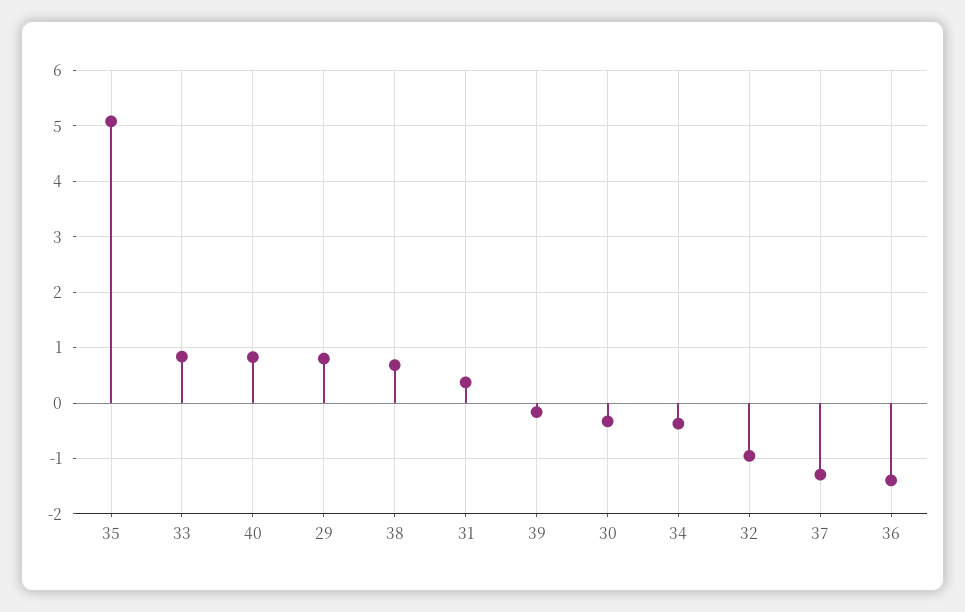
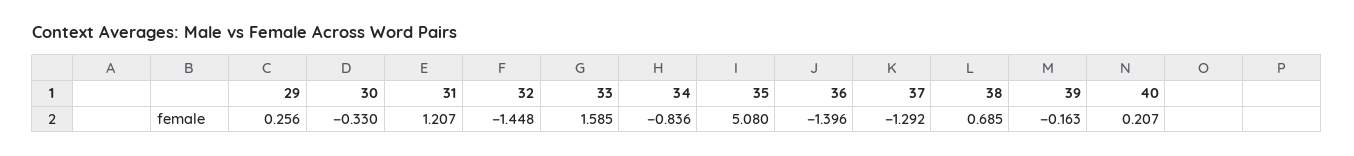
  {
    "35": 5.08,
-   "33": 0.8,
+   "33": 1.585,
-   "40": 0.8,
+   "40": 0.207,
-   "29": 0.8,
+   "29": 0.256,
    "38": 0.685,
-   "31": 0.4,
+   "31": 1.207,
    "39": -0.163,
    "30": -0.33,
-   "34": -0.4,
+   "34": -0.836,
-   "32": -1,
+   "32": -1.448,
    "37": -1.292,
    "36": -1.396
  }

